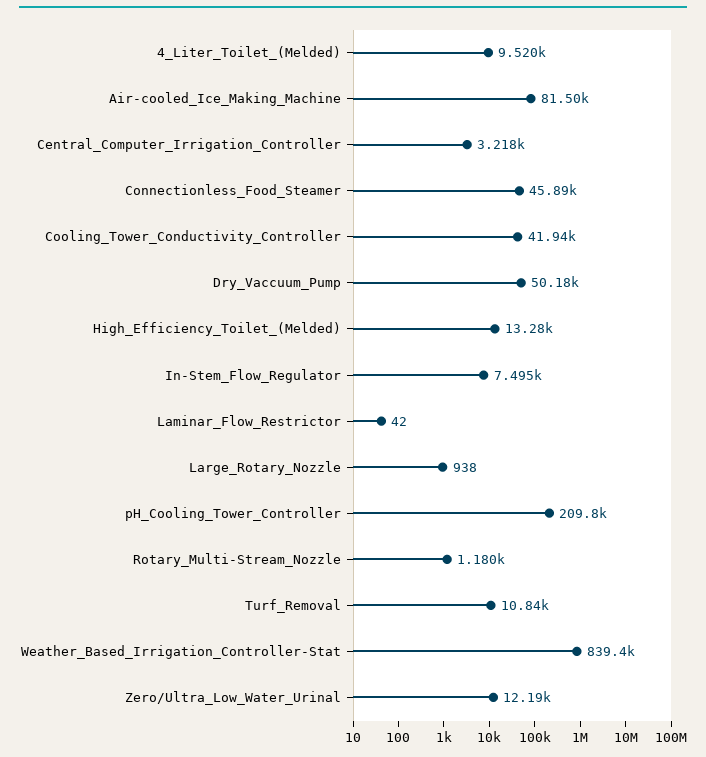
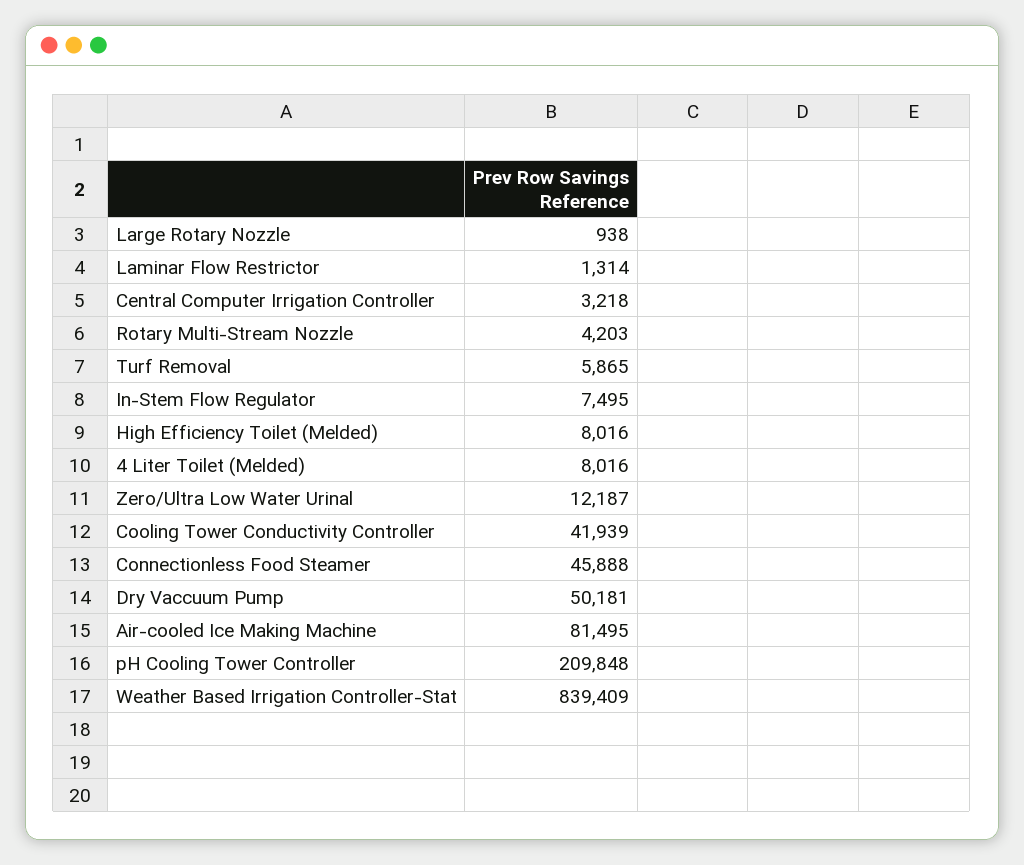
  {
-   "4_Liter_Toilet_(Melded)": 9520,
+   "4_Liter_Toilet_(Melded)": 8016,
    "Air-cooled_Ice_Making_Machine": 81495,
    "Central_Computer_Irrigation_Controller": 3218,
    "Connectionless_Food_Steamer": 45888,
    "Cooling_Tower_Conductivity_Controller": 41939,
    "Dry_Vaccuum_Pump": 50181,
-   "High_Efficiency_Toilet_(Melded)": 13280,
+   "High_Efficiency_Toilet_(Melded)": 8016,
    "In-Stem_Flow_Regulator": 7495,
-   "Laminar_Flow_Restrictor": 42,
+   "Laminar_Flow_Restrictor": 1314,
    "Large_Rotary_Nozzle": 938,
    "pH_Cooling_Tower_Controller": 209848,
-   "Rotary_Multi-Stream_Nozzle": 1180,
+   "Rotary_Multi-Stream_Nozzle": 4203,
-   "Turf_Removal": 10840,
+   "Turf_Removal": 5865,
    "Weather_Based_Irrigation_Controller-Stat": 839409,
    "Zero/Ultra_Low_Water_Urinal": 12187
  }

